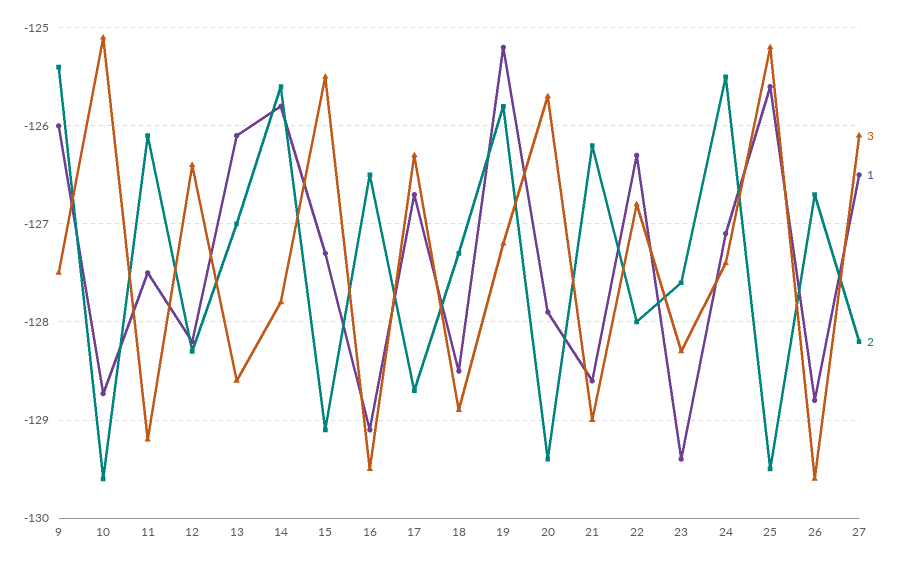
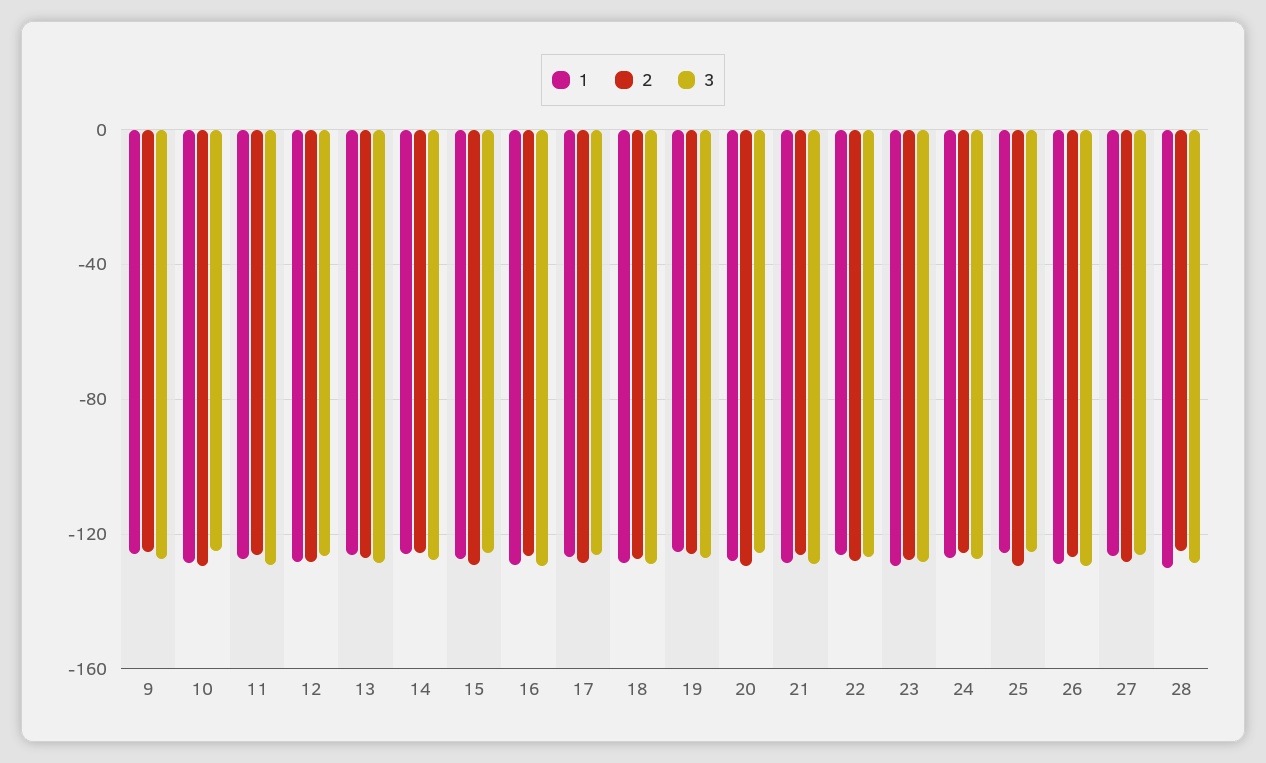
  {
    "3": {
      "9": -127.5,
      "10": -125.1,
      "11": -129.2,
      "12": -126.4,
      "13": -128.6,
      "14": -127.8,
      "15": -125.5,
      "16": -129.5,
      "17": -126.3,
      "18": -128.9,
      "19": -127.2,
      "20": -125.7,
      "21": -129,
      "22": -126.8,
      "23": -128.3,
      "24": -127.4,
      "25": -125.2,
      "26": -129.6,
-     "27": -126.1
+     "27": -126.1,
+     "28": -130
    },
    "1": {
      "9": -126,
      "10": -128.7,
      "11": -127.5,
      "12": -128.2,
      "13": -126.1,
      "14": -125.8,
      "15": -127.3,
      "16": -129.1,
      "17": -126.7,
      "18": -128.5,
      "19": -125.2,
      "20": -127.9,
      "21": -128.6,
      "22": -126.3,
      "23": -129.4,
      "24": -127.1,
      "25": -125.6,
      "26": -128.8,
-     "27": -126.5
+     "27": -126.5,
+     "28": -130
    },
    "2": {
      "9": -125.4,
      "10": -129.6,
      "11": -126.1,
      "12": -128.3,
      "13": -127,
      "14": -125.6,
      "15": -129.1,
      "16": -126.5,
      "17": -128.7,
      "18": -127.3,
      "19": -125.8,
      "20": -129.4,
      "21": -126.2,
      "22": -128,
      "23": -127.6,
      "24": -125.5,
      "25": -129.5,
      "26": -126.7,
-     "27": -128.2
+     "27": -128.2,
+     "28": -125
    }
  }

